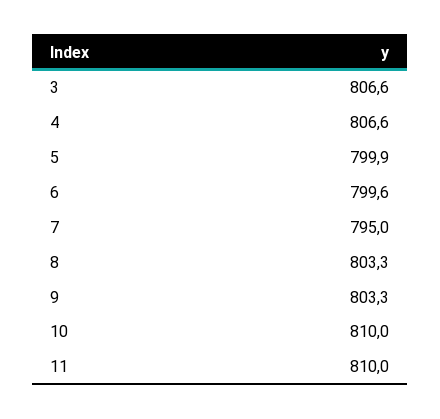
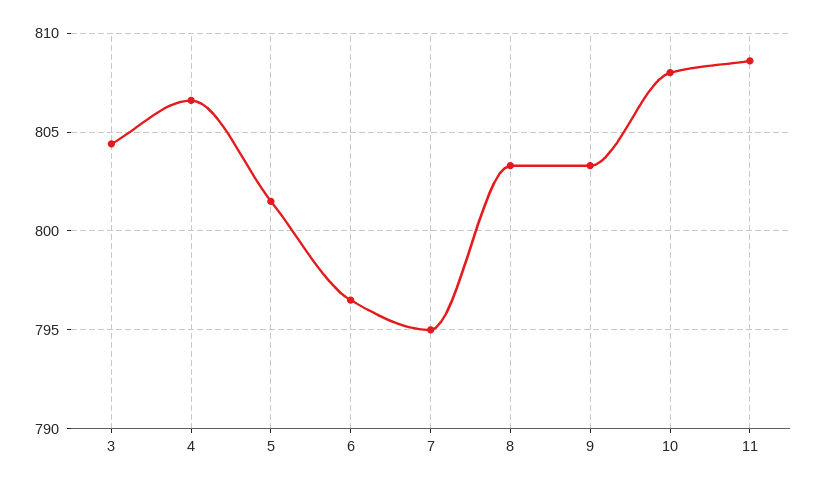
  {
-   "3": 806.6,
+   "3": 804.5,
    "4": 806.6,
-   "5": 799.9,
+   "5": 801.5,
-   "6": 799.6,
+   "6": 796.5,
    "7": 795,
    "8": 803.3,
    "9": 803.3,
-   "10": 810,
+   "10": 808,
-   "11": 810
+   "11": 808.5
  }

